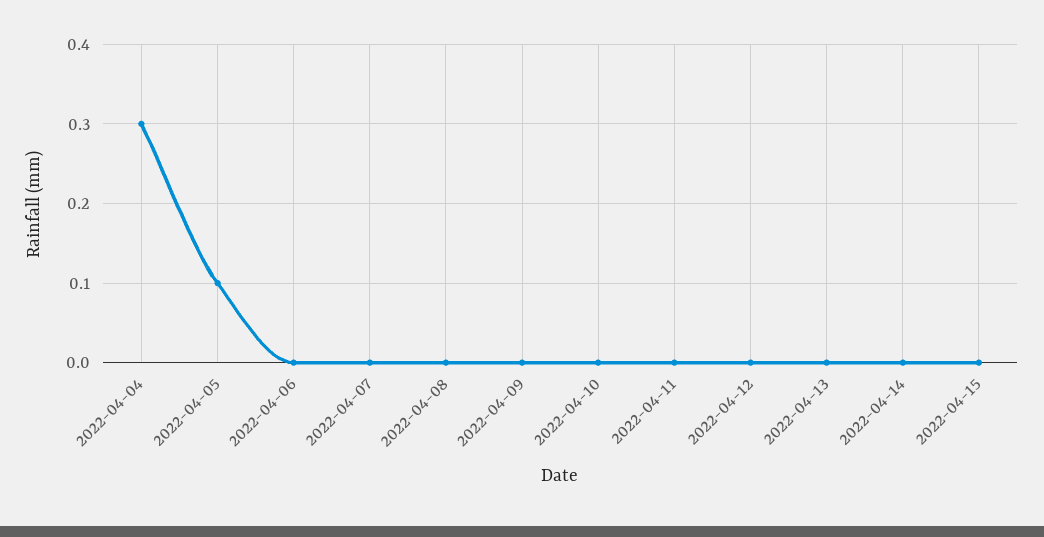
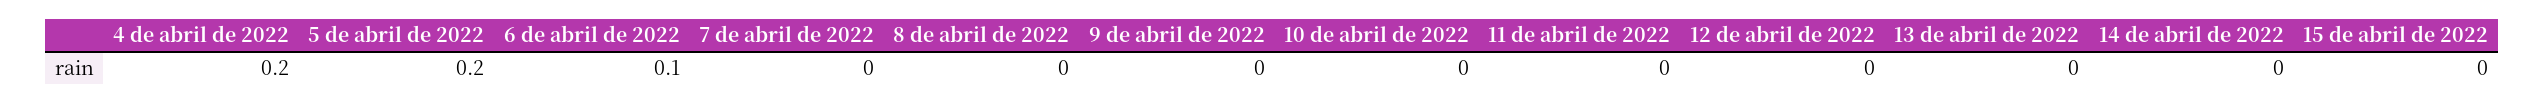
  {
-   "2022-04-04": 0.3,
+   "2022-04-04": 0.2,
-   "2022-04-05": 0.1,
+   "2022-04-05": 0.2,
-   "2022-04-06": 0,
+   "2022-04-06": 0.1,
    "2022-04-07": 0,
    "2022-04-08": 0,
    "2022-04-09": 0,
    "2022-04-10": 0,
    "2022-04-11": 0,
    "2022-04-12": 0,
    "2022-04-13": 0,
    "2022-04-14": 0,
    "2022-04-15": 0
  }

